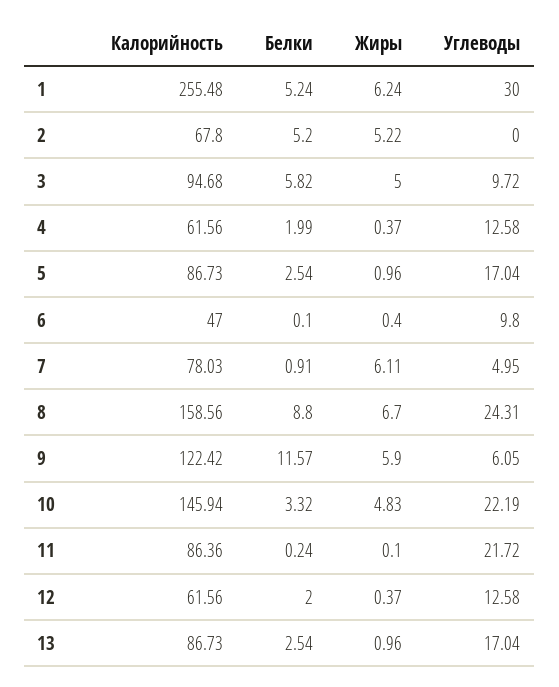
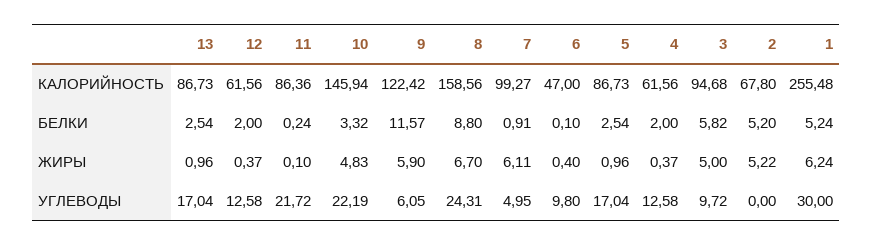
  {
    "Калорийность": {
      "1": 255.48,
      "2": 67.8,
      "3": 94.68,
      "4": 61.56,
      "5": 86.73,
      "6": 47,
-     "7": 78.03,
+     "7": 99.27,
      "8": 158.56,
      "9": 122.42,
      "10": 145.94,
      "11": 86.36,
      "12": 61.56,
      "13": 86.73
    },
    "Белки": {
      "1": 5.24,
      "2": 5.2,
      "3": 5.82,
-     "4": 1.99,
+     "4": 2,
      "5": 2.54,
      "6": 0.1,
      "7": 0.91,
      "8": 8.8,
      "9": 11.57,
      "10": 3.32,
      "11": 0.24,
      "12": 2,
      "13": 2.54
    },
    "Жиры": {
      "1": 6.24,
      "2": 5.22,
      "3": 5,
      "4": 0.37,
      "5": 0.96,
      "6": 0.4,
      "7": 6.11,
      "8": 6.7,
      "9": 5.9,
      "10": 4.83,
      "11": 0.1,
      "12": 0.37,
      "13": 0.96
    },
    "Углеводы": {
      "1": 30,
      "2": 0,
      "3": 9.72,
      "4": 12.58,
      "5": 17.04,
      "6": 9.8,
      "7": 4.95,
      "8": 24.31,
      "9": 6.05,
      "10": 22.19,
      "11": 21.72,
      "12": 12.58,
      "13": 17.04
    }
  }

